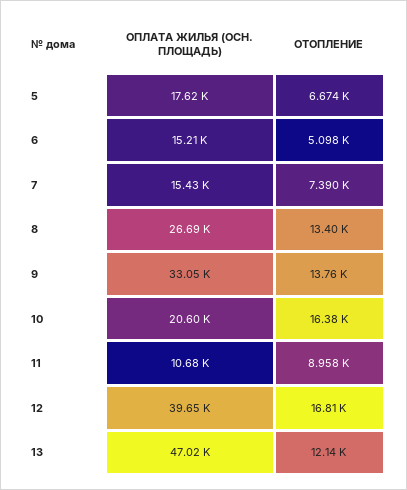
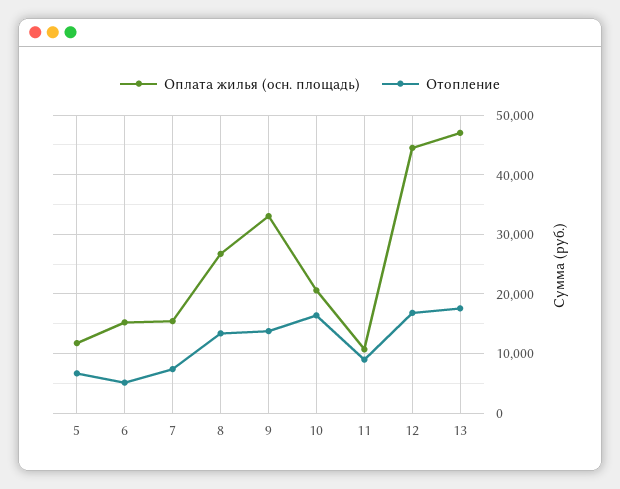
  {
    "ОПЛАТА ЖИЛЬЯ (ОСН. ПЛОЩАДЬ)": {
-     "5": 17620,
+     "5": 12000,
      "6": 15210,
      "7": 15430,
      "8": 26690,
      "9": 33050,
      "10": 20600,
      "11": 10680,
-     "12": 39650,
+     "12": 44000,
      "13": 47020
    },
    "ОТОПЛЕНИЕ": {
      "5": 6674,
      "6": 5098,
      "7": 7390,
      "8": 13400,
      "9": 13760,
      "10": 16380,
      "11": 8958,
      "12": 16810,
-     "13": 12140
+     "13": 18000
    }
  }

